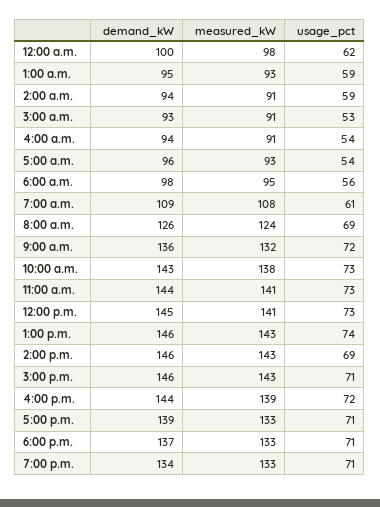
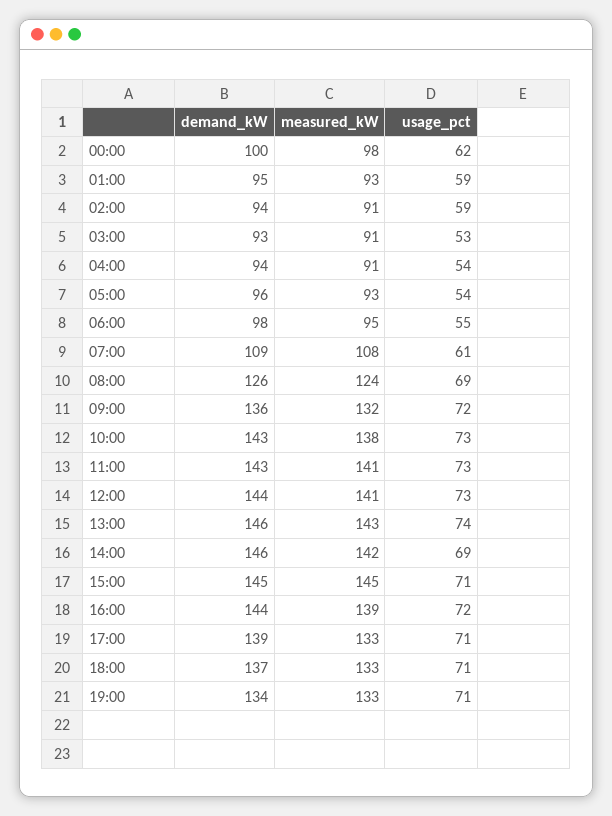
  {
    "demand_kW": {
      "12:00 a.m.": 100,
      "1:00 a.m.": 95,
      "2:00 a.m.": 94,
      "3:00 a.m.": 93,
      "4:00 a.m.": 94,
      "5:00 a.m.": 96,
      "6:00 a.m.": 98,
      "7:00 a.m.": 109,
      "8:00 a.m.": 126,
      "9:00 a.m.": 136,
      "10:00 a.m.": 143,
-     "11:00 a.m.": 144,
+     "11:00 a.m.": 143,
-     "12:00 p.m.": 145,
+     "12:00 p.m.": 144,
      "1:00 p.m.": 146,
      "2:00 p.m.": 146,
-     "3:00 p.m.": 146,
+     "3:00 p.m.": 145,
      "4:00 p.m.": 144,
      "5:00 p.m.": 139,
      "6:00 p.m.": 137,
      "7:00 p.m.": 134
    },
    "measured_kW": {
      "12:00 a.m.": 98,
      "1:00 a.m.": 93,
      "2:00 a.m.": 91,
      "3:00 a.m.": 91,
      "4:00 a.m.": 91,
      "5:00 a.m.": 93,
      "6:00 a.m.": 95,
      "7:00 a.m.": 108,
      "8:00 a.m.": 124,
      "9:00 a.m.": 132,
      "10:00 a.m.": 138,
      "11:00 a.m.": 141,
      "12:00 p.m.": 141,
      "1:00 p.m.": 143,
-     "2:00 p.m.": 143,
+     "2:00 p.m.": 142,
-     "3:00 p.m.": 143,
+     "3:00 p.m.": 145,
      "4:00 p.m.": 139,
      "5:00 p.m.": 133,
      "6:00 p.m.": 133,
      "7:00 p.m.": 133
    },
    "usage_pct": {
      "12:00 a.m.": 62,
      "1:00 a.m.": 59,
      "2:00 a.m.": 59,
      "3:00 a.m.": 53,
      "4:00 a.m.": 54,
      "5:00 a.m.": 54,
-     "6:00 a.m.": 56,
+     "6:00 a.m.": 55,
      "7:00 a.m.": 61,
      "8:00 a.m.": 69,
      "9:00 a.m.": 72,
      "10:00 a.m.": 73,
      "11:00 a.m.": 73,
      "12:00 p.m.": 73,
      "1:00 p.m.": 74,
      "2:00 p.m.": 69,
      "3:00 p.m.": 71,
      "4:00 p.m.": 72,
      "5:00 p.m.": 71,
      "6:00 p.m.": 71,
      "7:00 p.m.": 71
    }
  }

